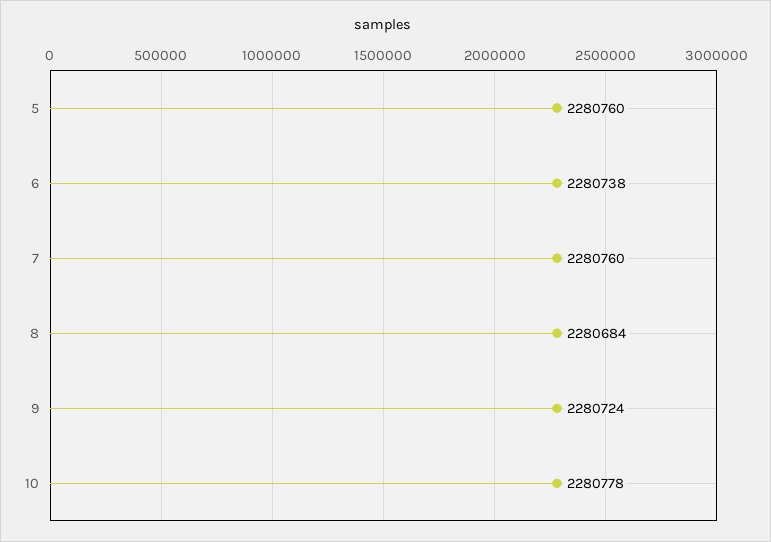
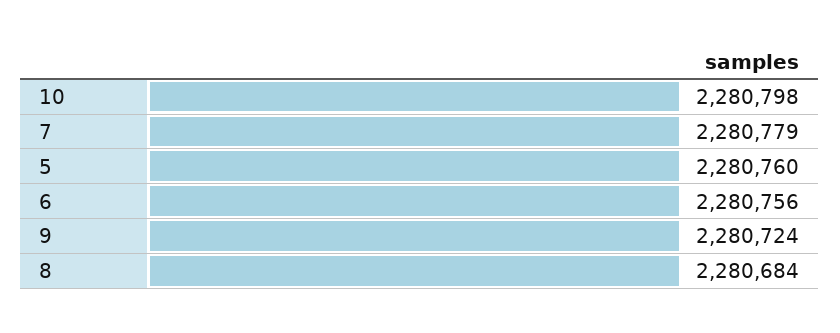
  {
    "5": 2280760,
-   "6": 2280738,
+   "6": 2280756,
-   "7": 2280760,
+   "7": 2280779,
    "8": 2280684,
    "9": 2280724,
-   "10": 2280778
+   "10": 2280798
  }

